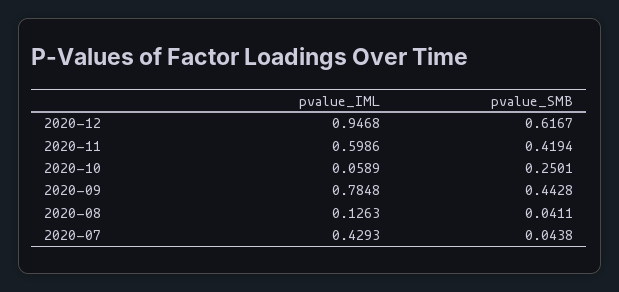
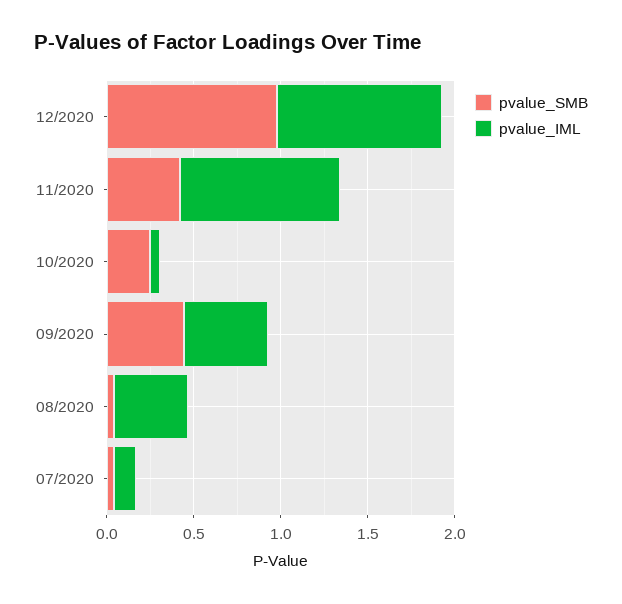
  {
    "pvalue_IML": {
      "2020-12": 0.9468,
-     "2020-11": 0.5986,
+     "2020-11": 0.9,
      "2020-10": 0.0589,
-     "2020-09": 0.7848,
+     "2020-09": 0.5,
-     "2020-08": 0.1263,
+     "2020-08": 0.4,
-     "2020-07": 0.4293
+     "2020-07": 0.1
    },
    "pvalue_SMB": {
-     "2020-12": 0.6167,
+     "2020-12": 1,
      "2020-11": 0.4194,
      "2020-10": 0.2501,
      "2020-09": 0.4428,
      "2020-08": 0.0411,
      "2020-07": 0.0438
    }
  }

